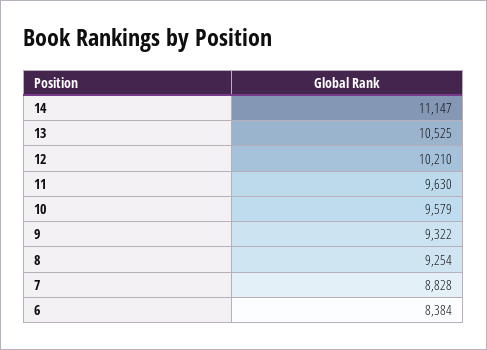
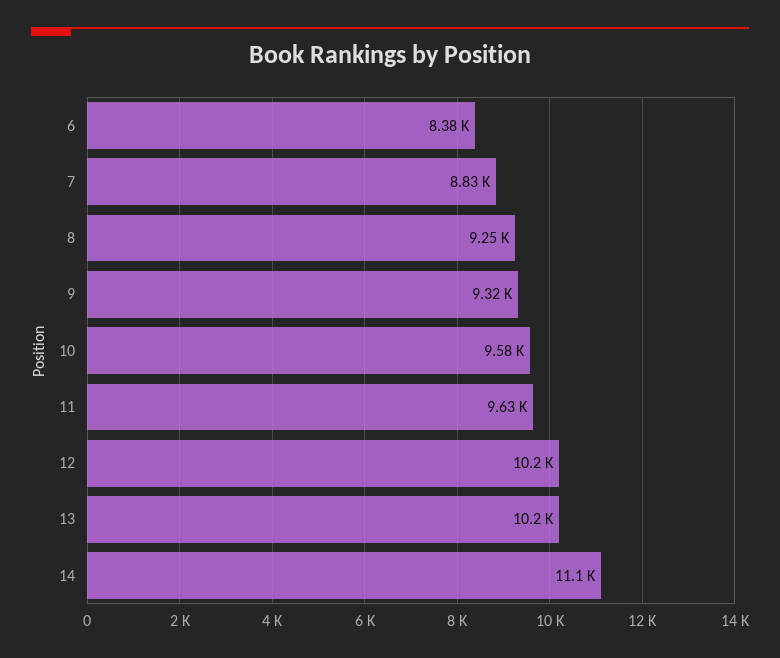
  {
    "14": 11147,
-   "13": 10525,
+   "13": 10200,
    "12": 10210,
    "11": 9630,
    "10": 9579,
    "9": 9322,
    "8": 9254,
    "7": 8828,
    "6": 8384
  }

